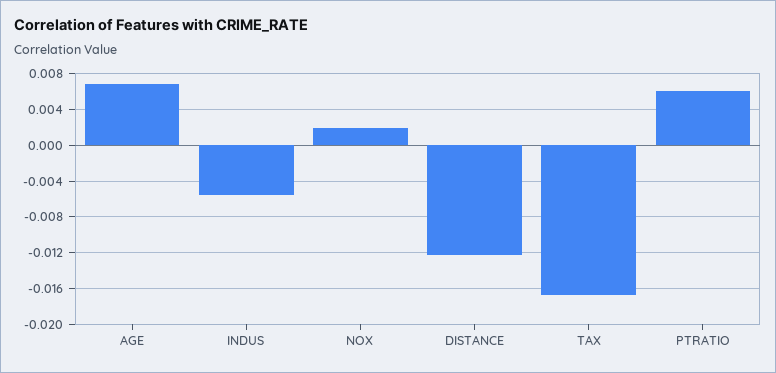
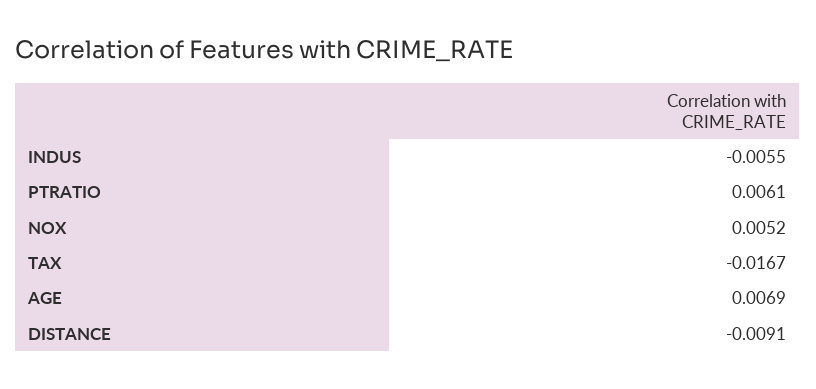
  {
    "AGE": 0.0069,
    "INDUS": -0.0055,
-   "NOX": 0.002,
+   "NOX": 0.0052,
-   "DISTANCE": -0.012,
+   "DISTANCE": -0.0091,
    "TAX": -0.0167,
    "PTRATIO": 0.0061
  }

